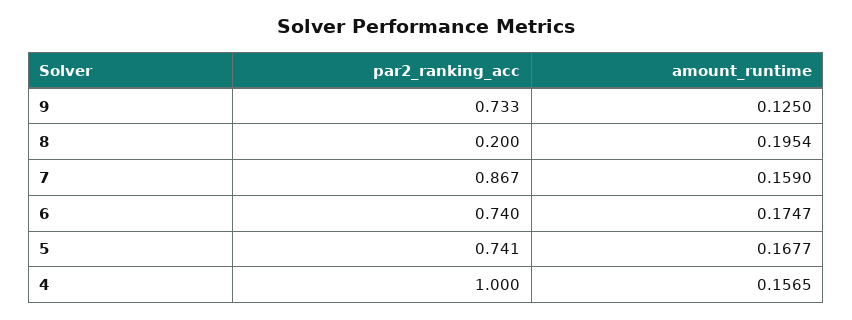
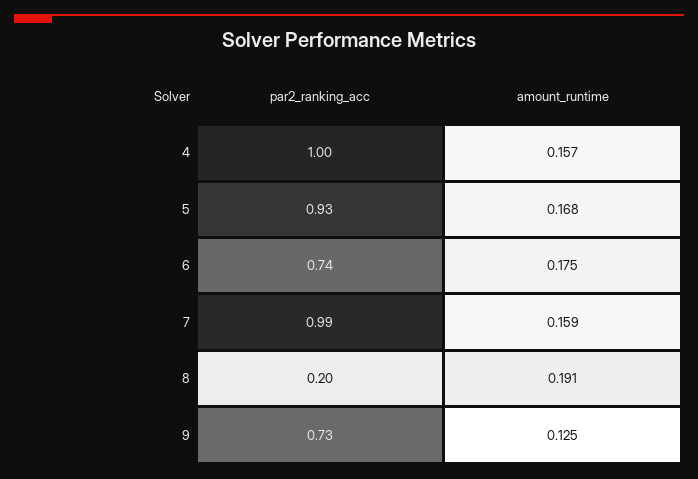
  {
    "par2_ranking_acc": {
      "9": 0.733,
      "8": 0.2,
-     "7": 0.867,
+     "7": 0.99,
      "6": 0.74,
-     "5": 0.741,
+     "5": 0.93,
      "4": 1
    },
    "amount_runtime": {
      "9": 0.125,
-     "8": 0.1954,
+     "8": 0.191,
      "7": 0.159,
      "6": 0.1747,
      "5": 0.1677,
      "4": 0.1565
    }
  }

